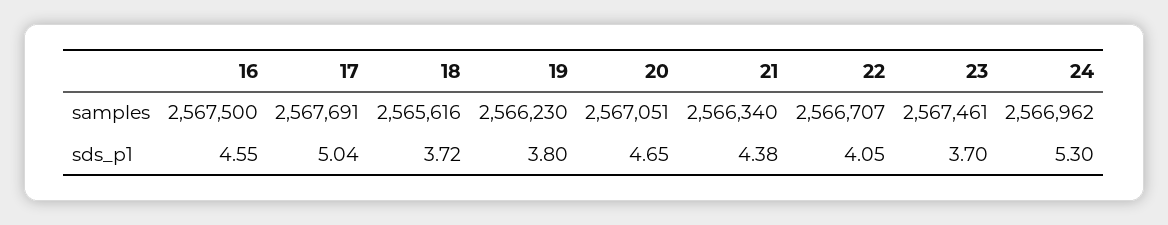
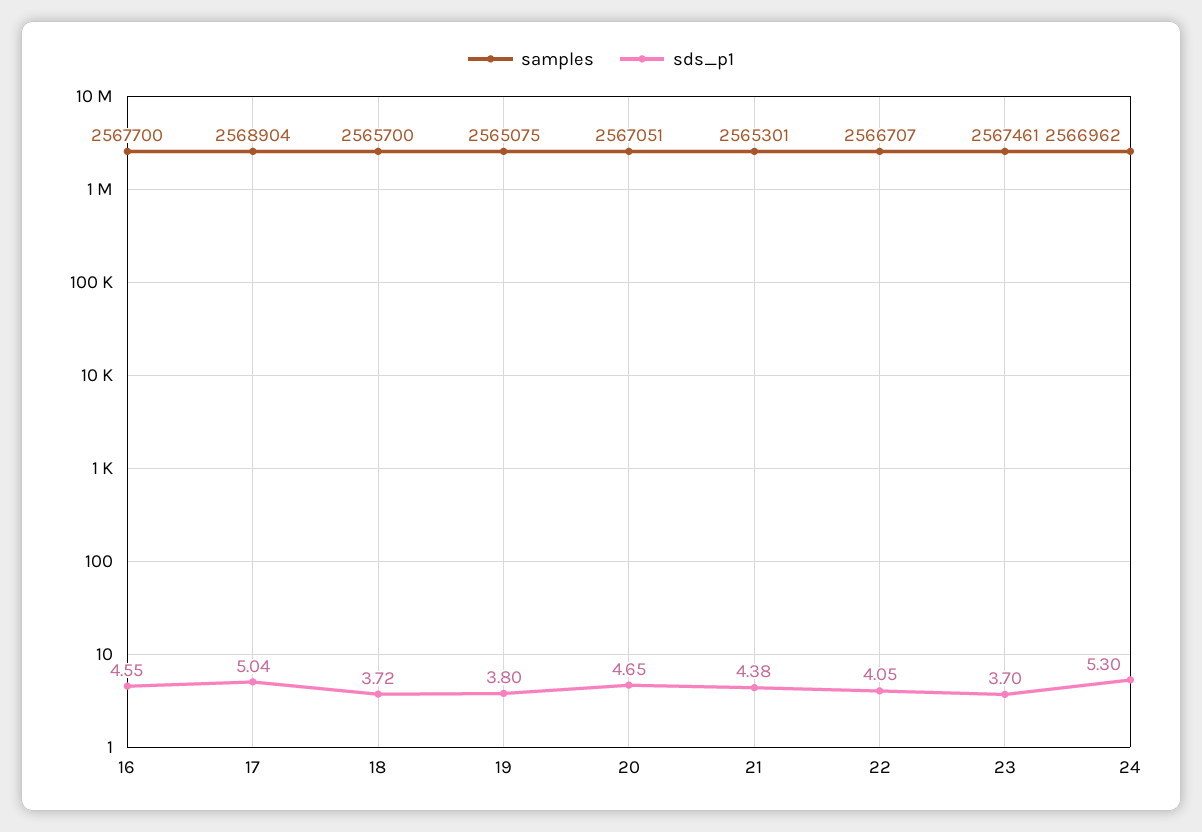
  {
    "samples": {
-     "16": 2567500,
+     "16": 2567700,
-     "17": 2567691,
+     "17": 2568904,
-     "18": 2565616,
+     "18": 2565700,
-     "19": 2566230,
+     "19": 2565075,
      "20": 2567051,
-     "21": 2566340,
+     "21": 2565301,
      "22": 2566707,
      "23": 2567461,
      "24": 2566962
    },
    "sds_p1": {
      "16": 4.55,
      "17": 5.04,
      "18": 3.72,
      "19": 3.8,
      "20": 4.65,
      "21": 4.38,
      "22": 4.05,
      "23": 3.7,
      "24": 5.3
    }
  }

